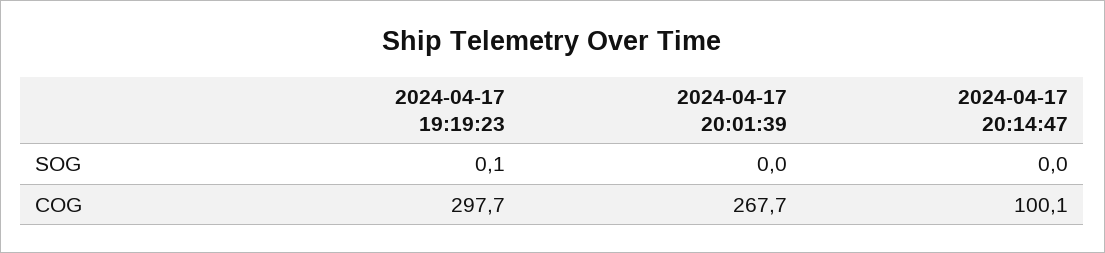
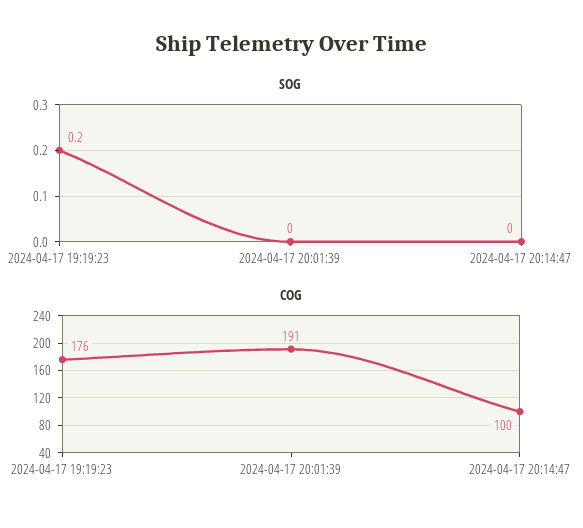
  {
    "SOG": {
-     "2024-04-17 19:19:23": 0.1,
+     "2024-04-17 19:19:23": 0.2,
      "2024-04-17 20:01:39": 0,
      "2024-04-17 20:14:47": 0
    },
    "COG": {
-     "2024-04-17 19:19:23": 297.7,
+     "2024-04-17 19:19:23": 176,
-     "2024-04-17 20:01:39": 267.7,
+     "2024-04-17 20:01:39": 191,
      "2024-04-17 20:14:47": 100.1
    }
  }

